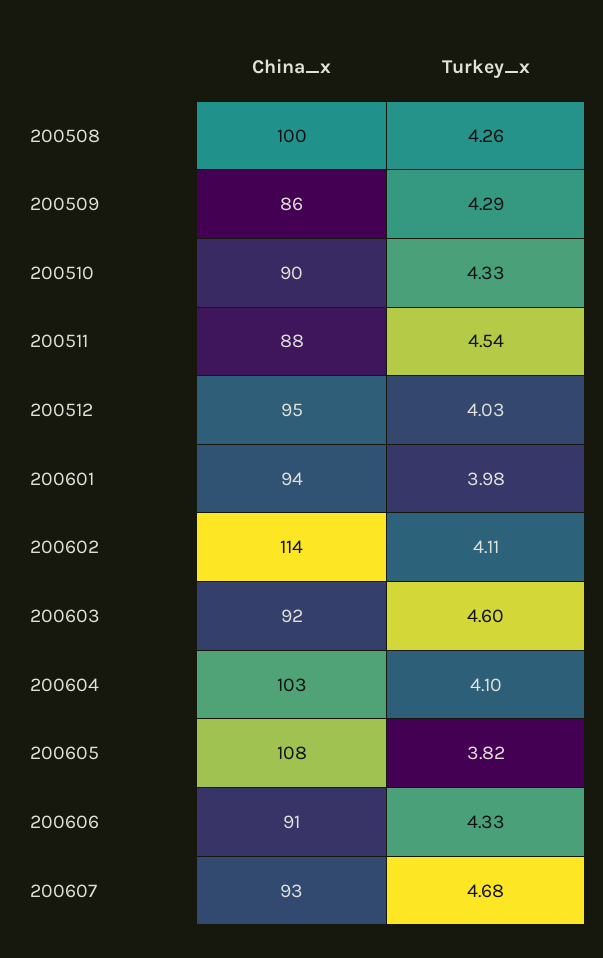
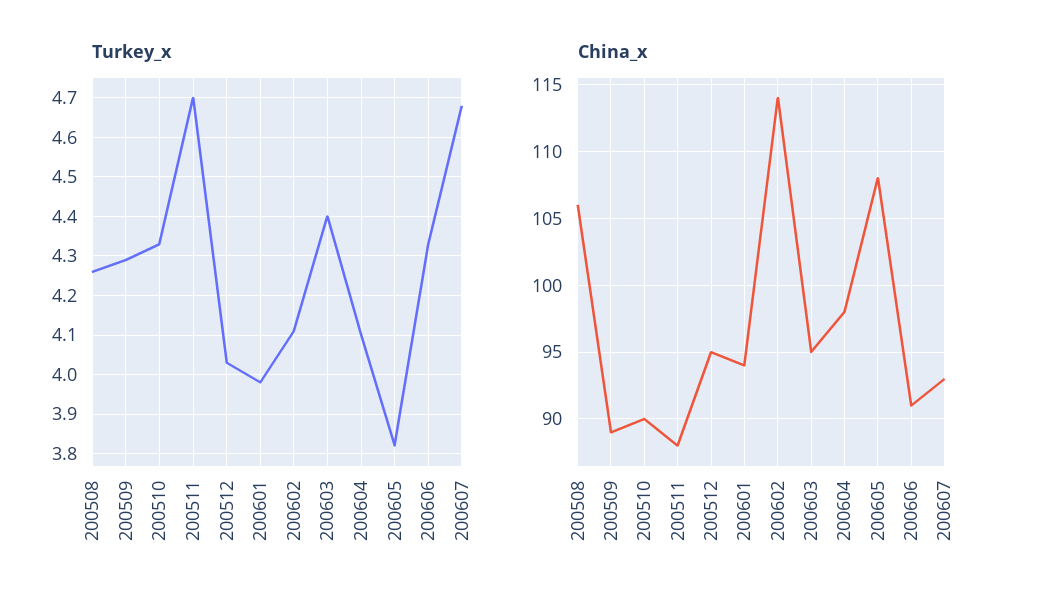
  {
    "China_x": {
-     "200508": 100,
+     "200508": 106,
-     "200509": 86,
+     "200509": 89,
      "200510": 90,
      "200511": 88,
      "200512": 95,
      "200601": 94,
      "200602": 114,
-     "200603": 92,
+     "200603": 95,
-     "200604": 103,
+     "200604": 98,
      "200605": 108,
      "200606": 91,
      "200607": 93
    },
    "Turkey_x": {
      "200508": 4.26,
      "200509": 4.29,
      "200510": 4.33,
-     "200511": 4.54,
+     "200511": 4.7,
      "200512": 4.03,
      "200601": 3.98,
      "200602": 4.11,
-     "200603": 4.6,
+     "200603": 4.4,
      "200604": 4.1,
      "200605": 3.82,
      "200606": 4.33,
      "200607": 4.68
    }
  }

